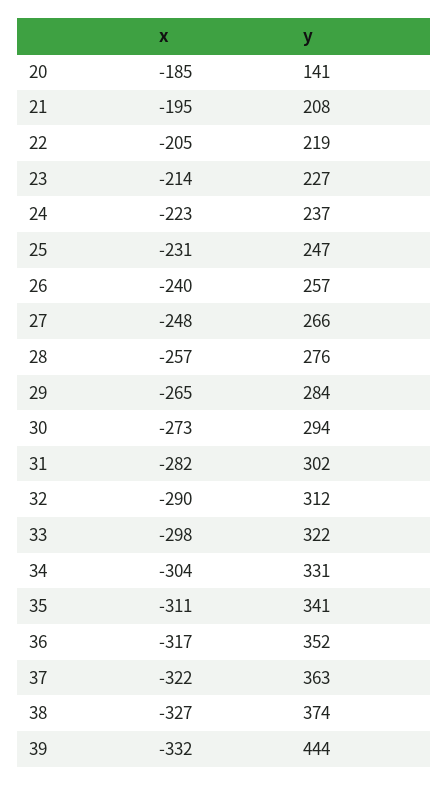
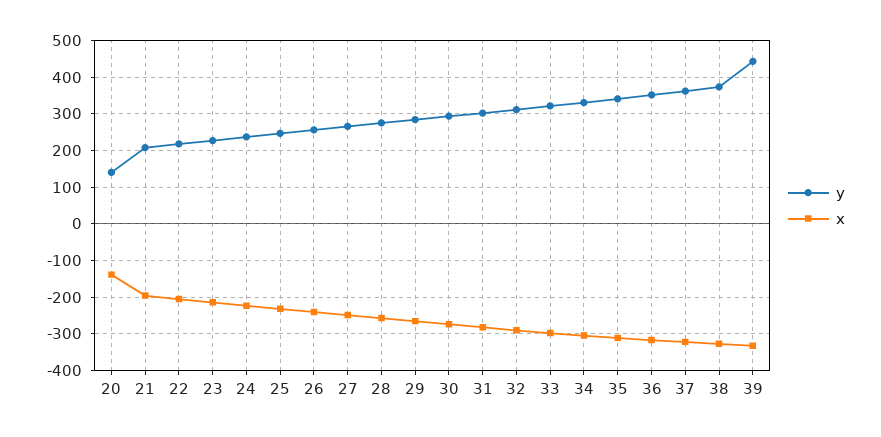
  {
    "x": {
-     "20": -185,
+     "20": -140,
      "21": -195,
      "22": -205,
      "23": -214,
      "24": -223,
      "25": -231,
      "26": -240,
      "27": -248,
      "28": -257,
      "29": -265,
      "30": -273,
      "31": -282,
      "32": -290,
      "33": -298,
      "34": -304,
      "35": -311,
      "36": -317,
      "37": -322,
      "38": -327,
      "39": -332
    },
    "y": {
      "20": 141,
      "21": 208,
      "22": 219,
      "23": 227,
      "24": 237,
      "25": 247,
      "26": 257,
      "27": 266,
      "28": 276,
      "29": 284,
      "30": 294,
      "31": 302,
      "32": 312,
      "33": 322,
      "34": 331,
      "35": 341,
      "36": 352,
      "37": 363,
      "38": 374,
      "39": 444
    }
  }

